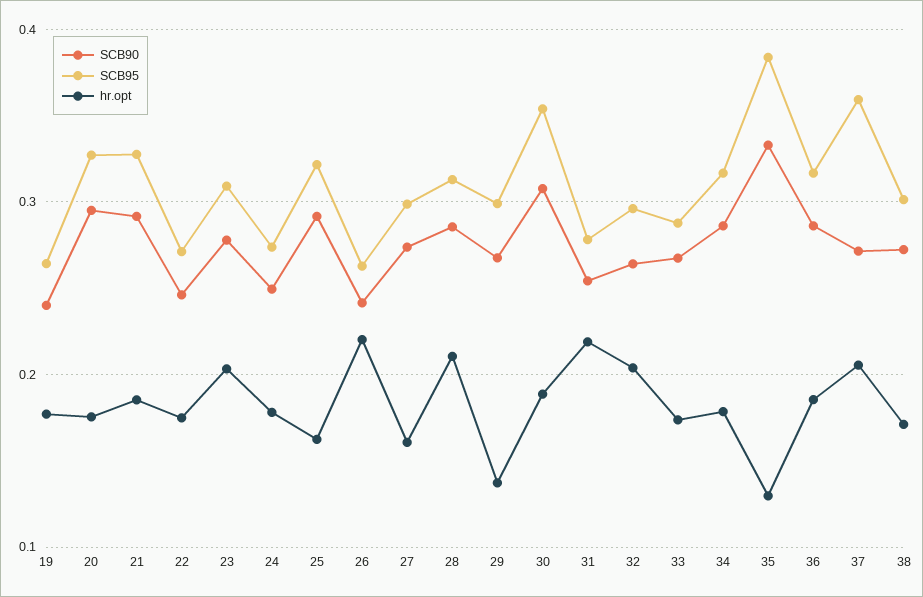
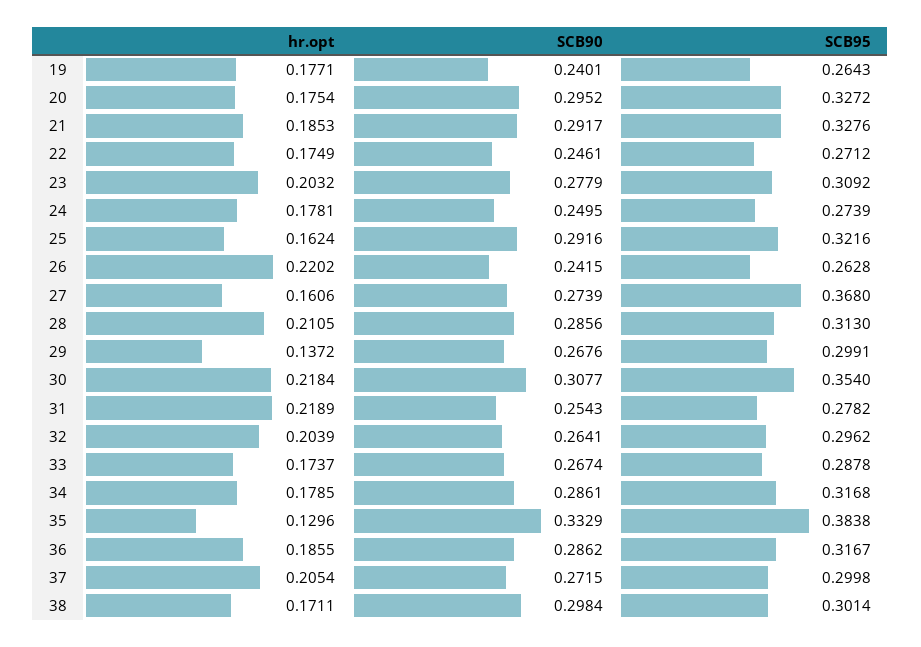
  {
    "SCB90": {
      "19": 0.2401,
      "20": 0.2952,
      "21": 0.2917,
      "22": 0.2461,
      "23": 0.2779,
      "24": 0.2495,
      "25": 0.2916,
      "26": 0.2415,
      "27": 0.2739,
      "28": 0.2856,
      "29": 0.2676,
      "30": 0.3077,
      "31": 0.2543,
      "32": 0.2641,
      "33": 0.2674,
      "34": 0.2861,
      "35": 0.3329,
      "36": 0.2862,
      "37": 0.2715,
-     "38": 0.27
+     "38": 0.2984
    },
    "SCB95": {
      "19": 0.2643,
      "20": 0.3272,
      "21": 0.3276,
      "22": 0.2712,
      "23": 0.3092,
      "24": 0.2739,
      "25": 0.3216,
      "26": 0.2628,
-     "27": 0.3,
+     "27": 0.368,
      "28": 0.313,
      "29": 0.2991,
      "30": 0.354,
      "31": 0.2782,
      "32": 0.2962,
      "33": 0.2878,
      "34": 0.3168,
      "35": 0.3838,
      "36": 0.3167,
-     "37": 0.36,
+     "37": 0.2998,
      "38": 0.3014
    },
    "hr.opt": {
      "19": 0.1771,
      "20": 0.1754,
      "21": 0.1853,
      "22": 0.1749,
      "23": 0.2032,
      "24": 0.1781,
      "25": 0.1624,
      "26": 0.2202,
      "27": 0.1606,
      "28": 0.2105,
      "29": 0.1372,
-     "30": 0.19,
+     "30": 0.2184,
      "31": 0.2189,
      "32": 0.2039,
      "33": 0.1737,
      "34": 0.1785,
      "35": 0.1296,
      "36": 0.1855,
      "37": 0.2054,
      "38": 0.1711
    }
  }

